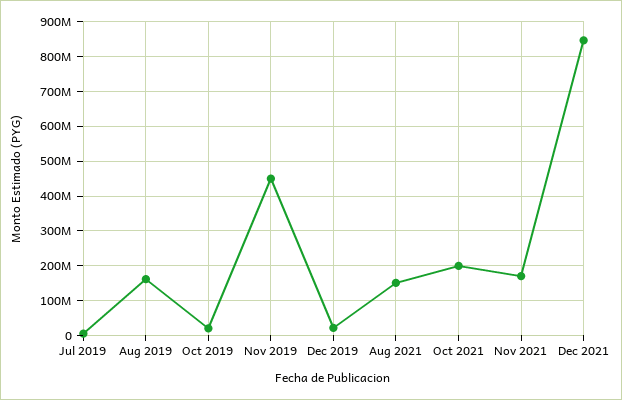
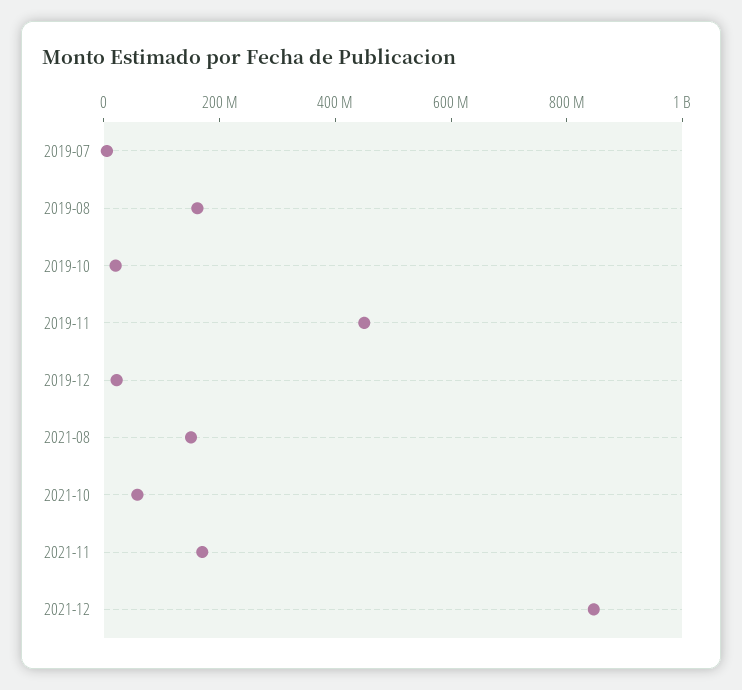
  {
    "Jul 2019": 0,
    "Aug 2019": 160000000,
    "Oct 2019": 20000000,
    "Nov 2019": 460000000,
    "Dec 2019": 20000000,
    "Aug 2021": 160000000,
-   "Oct 2021": 200000000,
+   "Oct 2021": 50000000,
    "Nov 2021": 180000000,
    "Dec 2021": 840000000
  }

